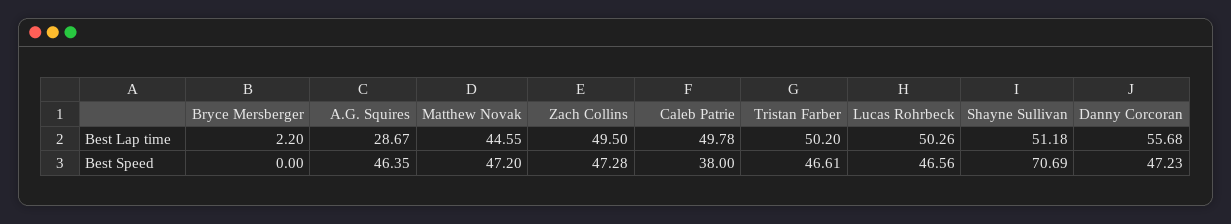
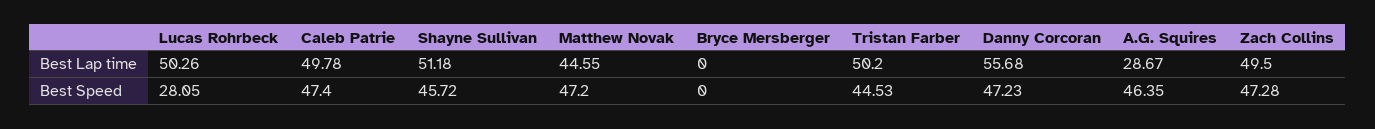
  {
    "Bryce Mersberger": {
-     "Best Lap time": 2.2,
+     "Best Lap time": 0,
      "Best Speed": 0
    },
    "A.G. Squires": {
      "Best Lap time": 28.67,
      "Best Speed": 46.35
    },
    "Matthew Novak": {
      "Best Lap time": 44.55,
      "Best Speed": 47.2
    },
    "Zach Collins": {
      "Best Lap time": 49.5,
      "Best Speed": 47.28
    },
    "Caleb Patrie": {
      "Best Lap time": 49.78,
-     "Best Speed": 38
+     "Best Speed": 47.4
    },
    "Tristan Farber": {
      "Best Lap time": 50.2,
-     "Best Speed": 46.61
+     "Best Speed": 44.53
    },
    "Lucas Rohrbeck": {
      "Best Lap time": 50.26,
-     "Best Speed": 46.56
+     "Best Speed": 28.05
    },
    "Shayne Sullivan": {
      "Best Lap time": 51.18,
-     "Best Speed": 70.69
+     "Best Speed": 45.72
    },
    "Danny Corcoran": {
      "Best Lap time": 55.68,
      "Best Speed": 47.23
    }
  }

